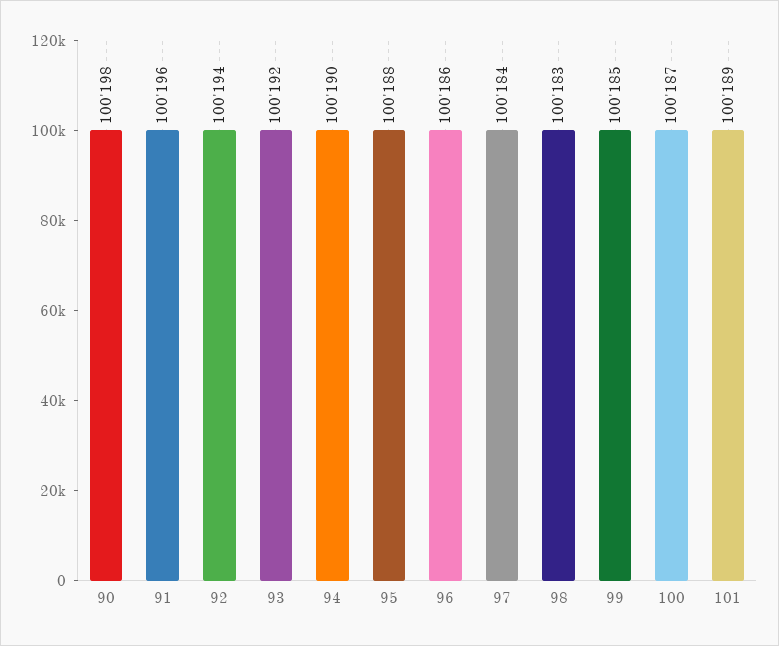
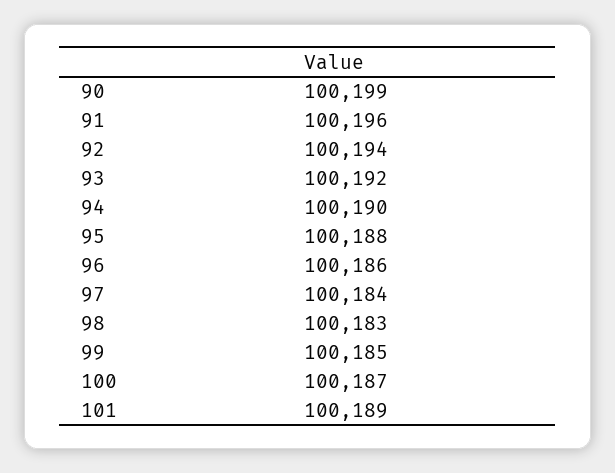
  {
-   "90": 100198,
+   "90": 100199,
    "91": 100196,
    "92": 100194,
    "93": 100192,
    "94": 100190,
    "95": 100188,
    "96": 100186,
    "97": 100184,
    "98": 100183,
    "99": 100185,
    "100": 100187,
    "101": 100189
  }

